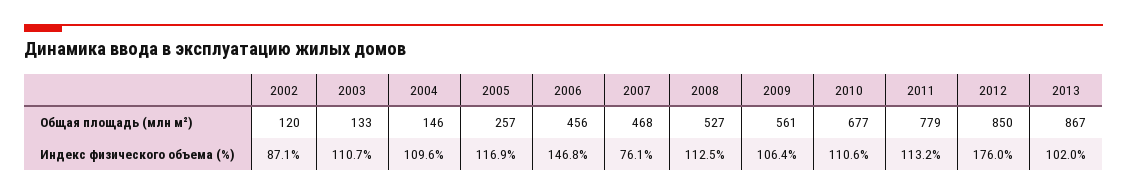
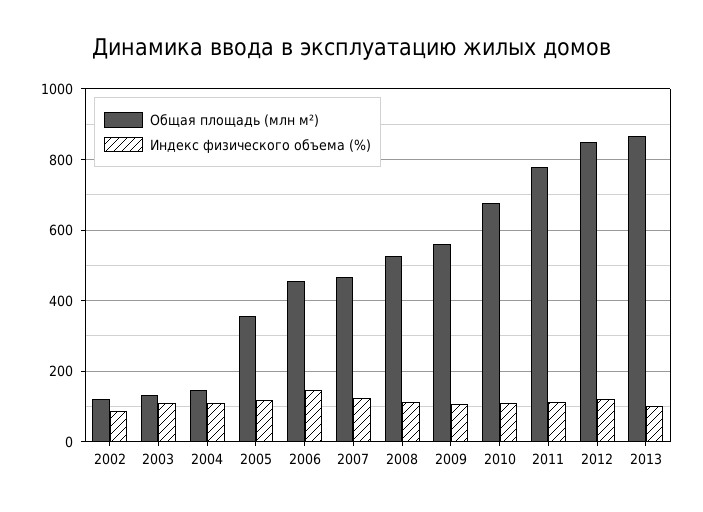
  {
    "Общая площадь (млн м²)": {
      "2002": 120,
      "2003": 133,
      "2004": 146,
-     "2005": 257,
+     "2005": 360,
      "2006": 456,
      "2007": 468,
      "2008": 527,
      "2009": 561,
      "2010": 677,
      "2011": 779,
      "2012": 850,
      "2013": 867
    },
    "Индекс физического объема (%)": {
      "2002": 87.1,
      "2003": 110.7,
      "2004": 109.6,
      "2005": 116.9,
      "2006": 146.8,
-     "2007": 76.1,
+     "2007": 120,
      "2008": 112.5,
      "2009": 106.4,
      "2010": 110.6,
      "2011": 113.2,
-     "2012": 176,
+     "2012": 120,
      "2013": 102
    }
  }

